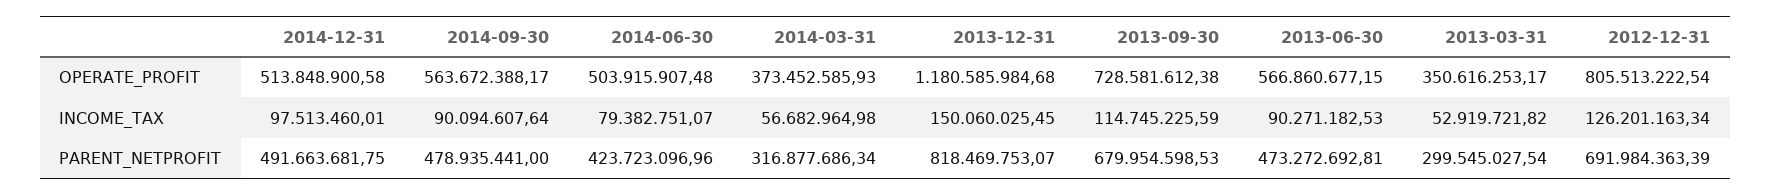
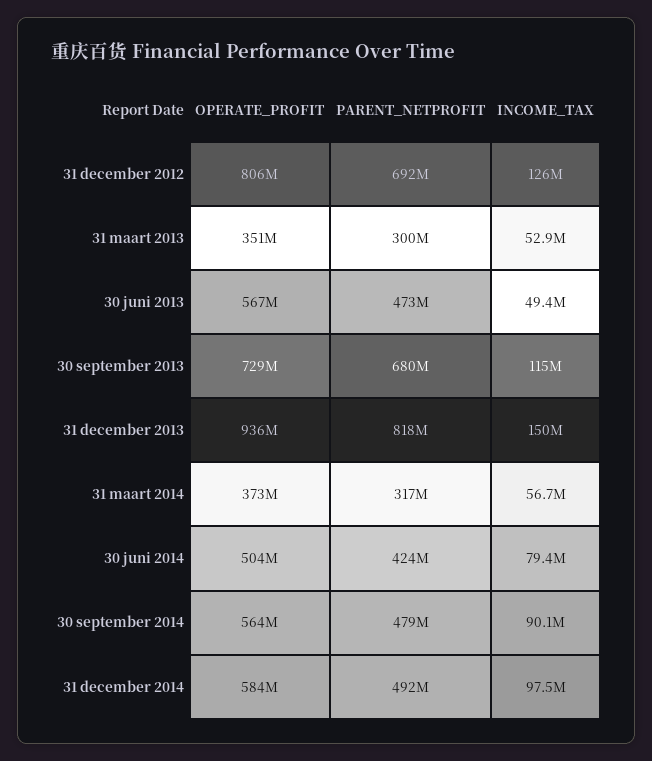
  {
    "2014-12-31": {
-     "OPERATE_PROFIT": 513848900.58,
+     "OPERATE_PROFIT": 584000000,
      "INCOME_TAX": 97513460.01,
      "PARENT_NETPROFIT": 491663681.75
    },
    "2014-09-30": {
      "OPERATE_PROFIT": 563672388.17,
      "INCOME_TAX": 90094607.64,
      "PARENT_NETPROFIT": 478935441
    },
    "2014-06-30": {
      "OPERATE_PROFIT": 503915907.48,
      "INCOME_TAX": 79382751.07,
      "PARENT_NETPROFIT": 423723096.96
    },
    "2014-03-31": {
      "OPERATE_PROFIT": 373452585.93,
      "INCOME_TAX": 56682964.98,
      "PARENT_NETPROFIT": 316877686.34
    },
    "2013-12-31": {
-     "OPERATE_PROFIT": 1180585984.68,
+     "OPERATE_PROFIT": 936000000,
      "INCOME_TAX": 150060025.45,
      "PARENT_NETPROFIT": 818469753.07
    },
    "2013-09-30": {
      "OPERATE_PROFIT": 728581612.38,
      "INCOME_TAX": 114745225.59,
      "PARENT_NETPROFIT": 679954598.53
    },
    "2013-06-30": {
      "OPERATE_PROFIT": 566860677.15,
-     "INCOME_TAX": 90271182.53,
+     "INCOME_TAX": 49400000,
      "PARENT_NETPROFIT": 473272692.81
    },
    "2013-03-31": {
      "OPERATE_PROFIT": 350616253.17,
      "INCOME_TAX": 52919721.82,
      "PARENT_NETPROFIT": 299545027.54
    },
    "2012-12-31": {
      "OPERATE_PROFIT": 805513222.54,
      "INCOME_TAX": 126201163.34,
      "PARENT_NETPROFIT": 691984363.39
    }
  }

